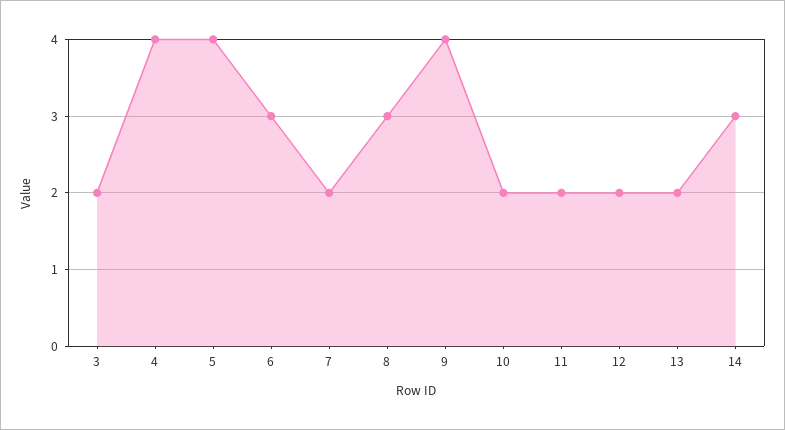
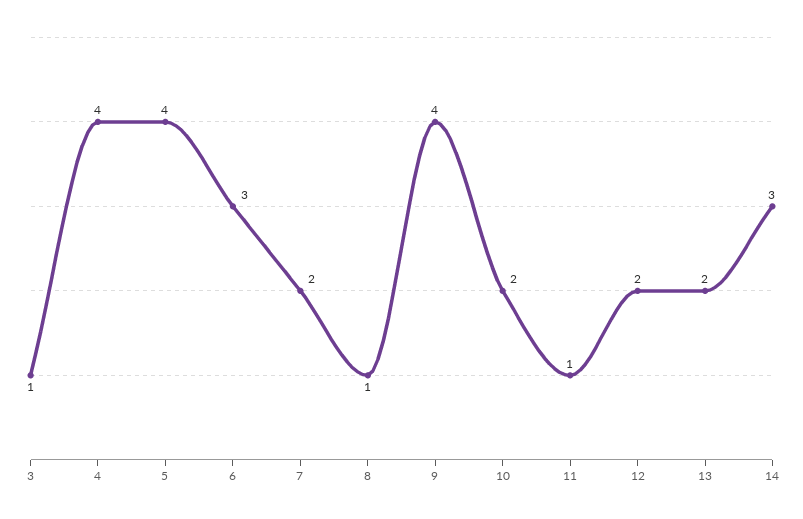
  {
-   "3": 2,
+   "3": 1,
    "4": 4,
    "5": 4,
    "6": 3,
    "7": 2,
-   "8": 3,
+   "8": 1,
    "9": 4,
    "10": 2,
-   "11": 2,
+   "11": 1,
    "12": 2,
    "13": 2,
    "14": 3
  }

